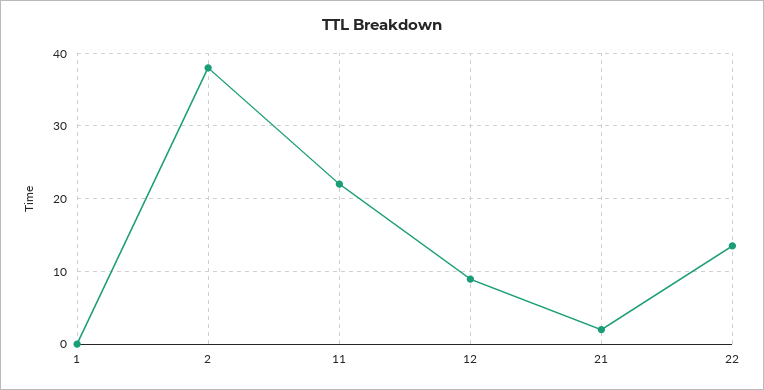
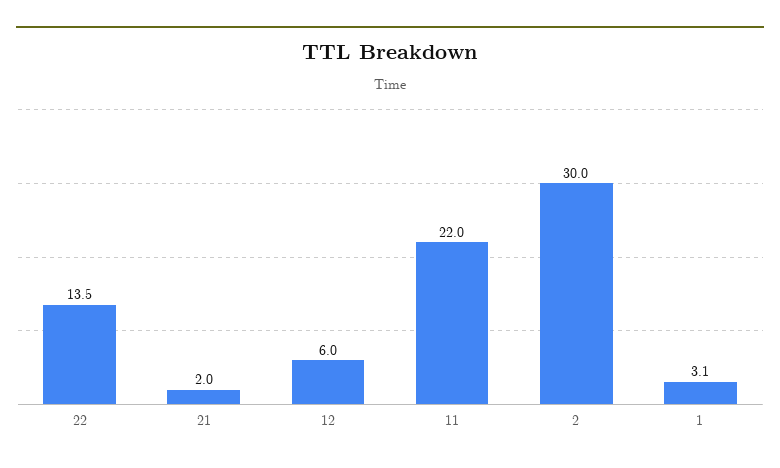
  {
-   "1": 0,
+   "1": 3.1,
-   "2": 38,
+   "2": 30,
    "11": 22,
-   "12": 9,
+   "12": 6,
    "21": 2,
    "22": 13.5
  }

